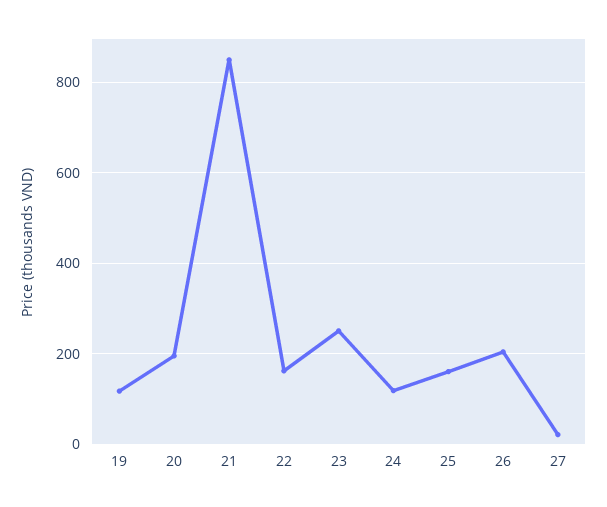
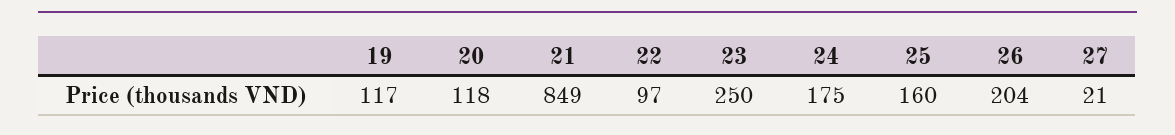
  {
    "19": 117,
-   "20": 200,
+   "20": 118,
    "21": 849,
-   "22": 160,
+   "22": 97,
    "23": 250,
-   "24": 120,
+   "24": 175,
    "25": 160,
    "26": 204,
    "27": 21
  }

